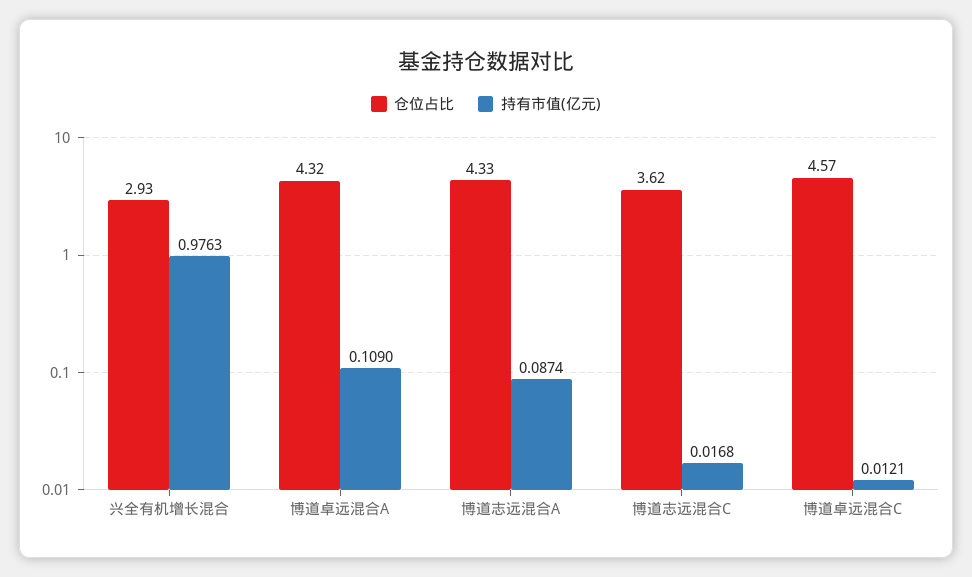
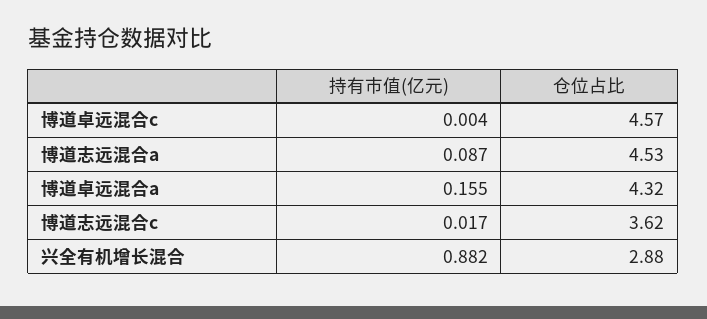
  {
    "仓位占比": {
-     "兴全有机增长混合": 2.93,
+     "兴全有机增长混合": 2.88,
      "博道卓远混合A": 4.32,
-     "博道志远混合A": 4.33,
+     "博道志远混合A": 4.53,
      "博道志远混合C": 3.62,
      "博道卓远混合C": 4.57
    },
    "持有市值(亿元)": {
-     "兴全有机增长混合": 0.9763,
+     "兴全有机增长混合": 0.882,
-     "博道卓远混合A": 0.109,
+     "博道卓远混合A": 0.155,
      "博道志远混合A": 0.0874,
      "博道志远混合C": 0.0168,
-     "博道卓远混合C": 0.0121
+     "博道卓远混合C": 0.004
    }
  }

